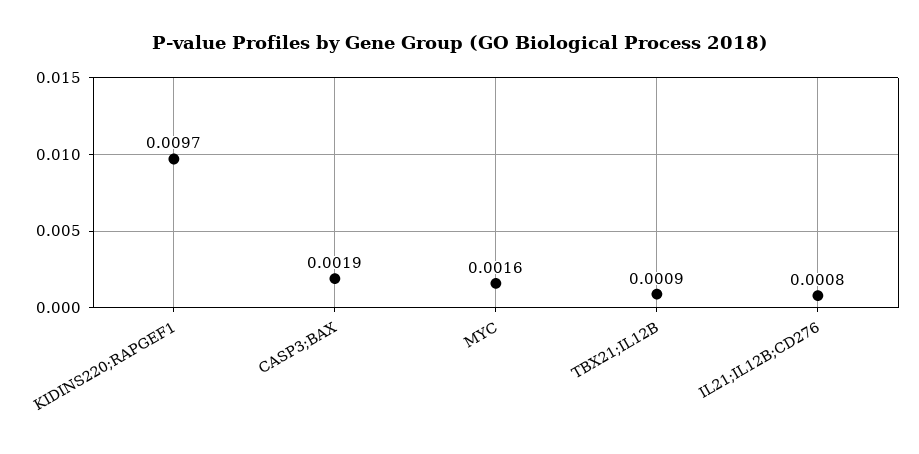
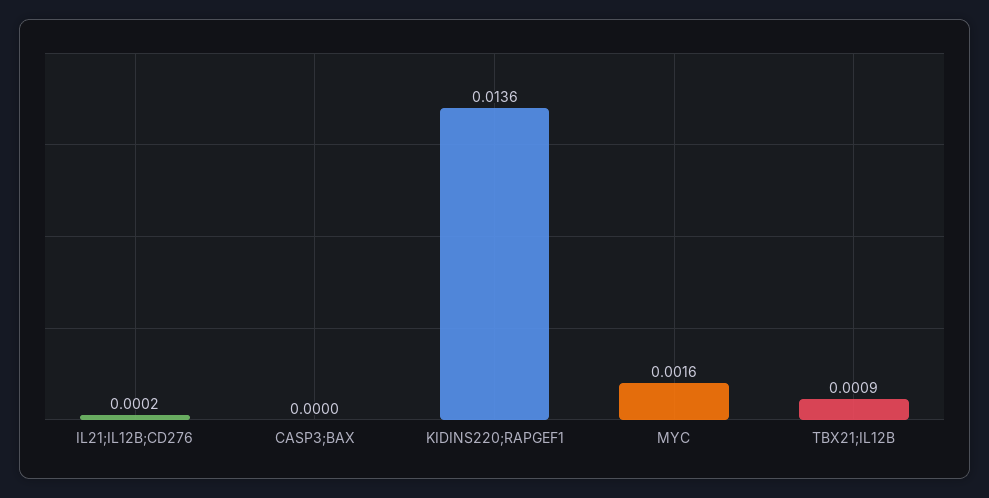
  {
-   "KIDINS220;RAPGEF1": 0.0097,
+   "KIDINS220;RAPGEF1": 0.0136,
-   "CASP3;BAX": 0.0019,
+   "CASP3;BAX": 0,
    "MYC": 0.0016,
    "TBX21;IL12B": 0.0009,
-   "IL21;IL12B;CD276": 0.0008
+   "IL21;IL12B;CD276": 0.0002
  }

